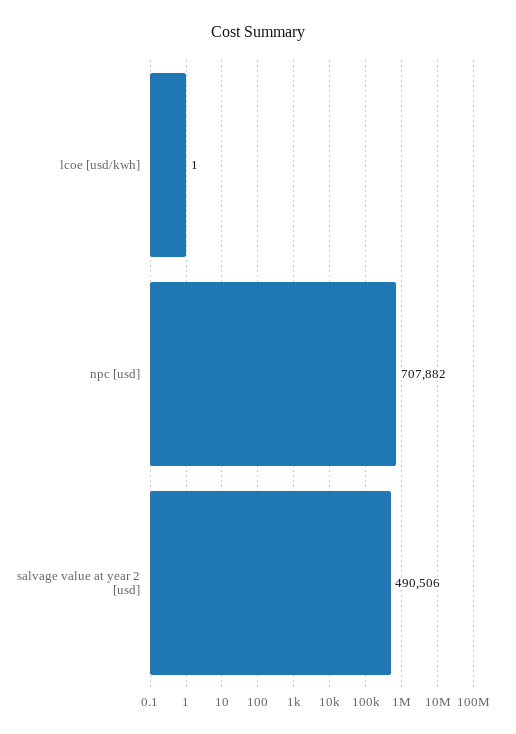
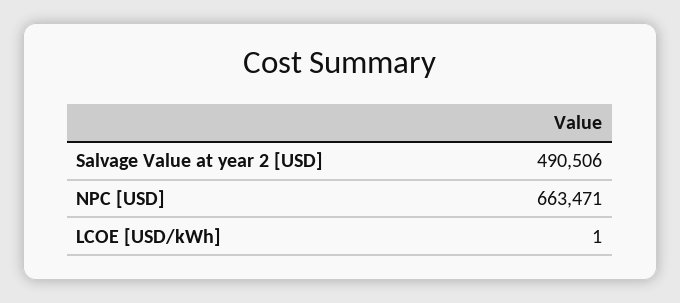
  {
    "lcoe [usd/kwh]": 1,
-   "npc [usd]": 707882,
+   "npc [usd]": 663471,
    "salvage value at year 2 [usd]": 490506
  }

